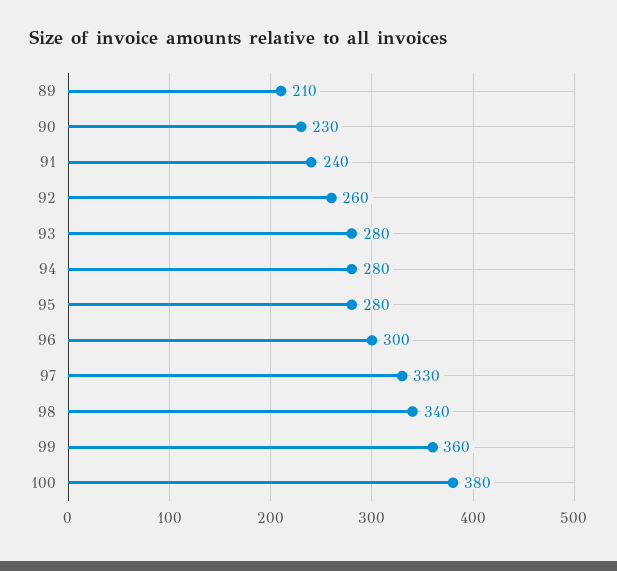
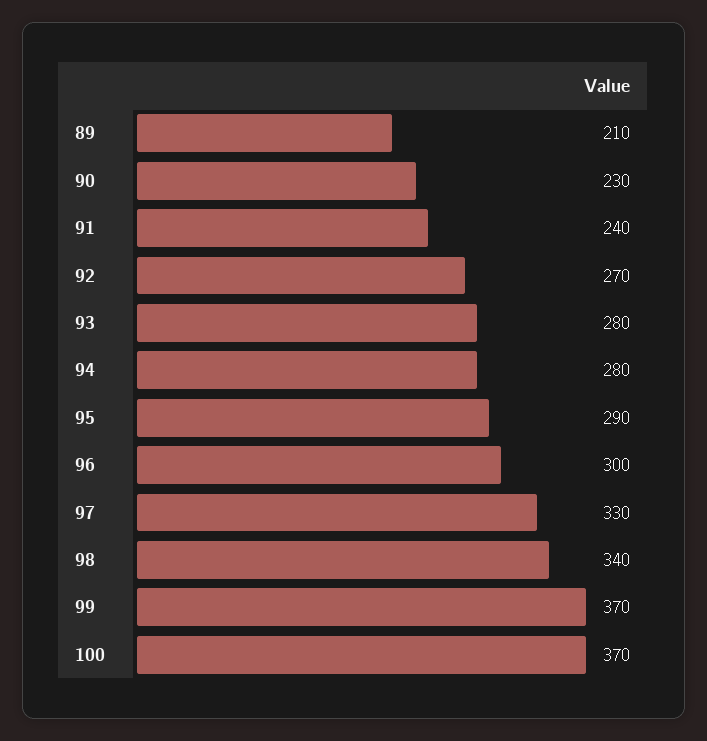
  {
    "89": 210,
    "90": 230,
    "91": 240,
-   "92": 260,
+   "92": 270,
    "93": 280,
    "94": 280,
-   "95": 280,
+   "95": 290,
    "96": 300,
    "97": 330,
    "98": 340,
-   "99": 360,
+   "99": 370,
-   "100": 380
+   "100": 370
  }

